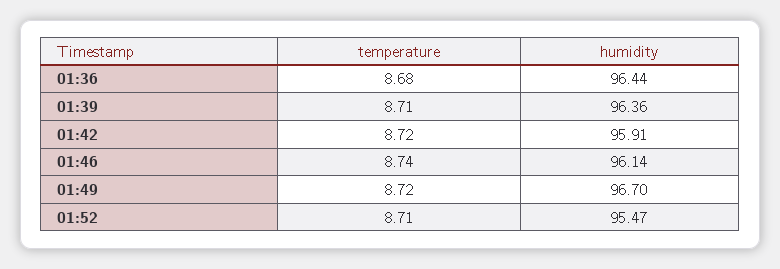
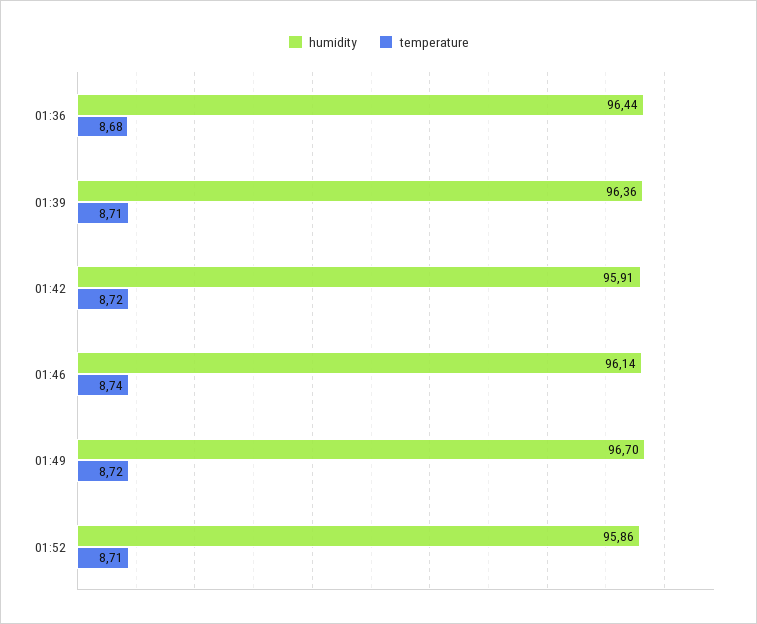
  {
    "temperature": {
      "01:36": 8.68,
      "01:39": 8.71,
      "01:42": 8.72,
      "01:46": 8.74,
      "01:49": 8.72,
      "01:52": 8.71
    },
    "humidity": {
      "01:36": 96.44,
      "01:39": 96.36,
      "01:42": 95.91,
      "01:46": 96.14,
      "01:49": 96.7,
-     "01:52": 95.47
+     "01:52": 95.86
    }
  }

